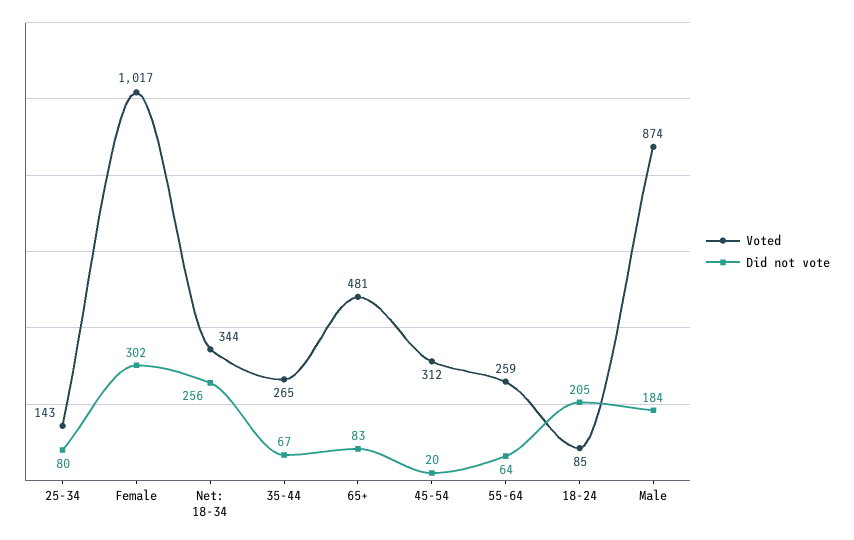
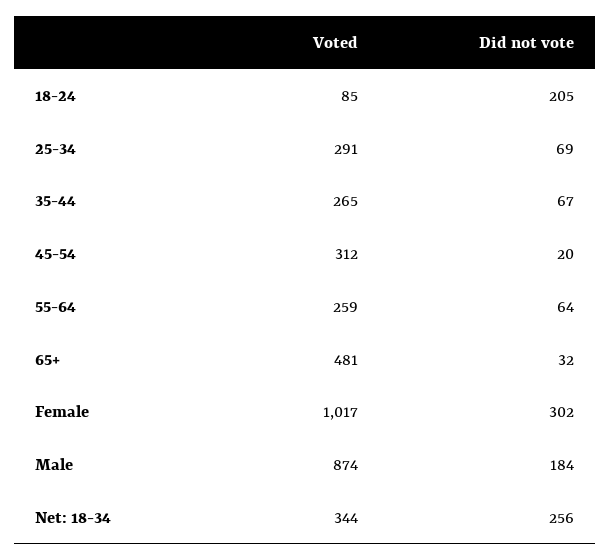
  {
    "Voted": {
-     "25-34": 143,
+     "25-34": 291,
      "Female": 1017,
      "Net: 18-34": 344,
      "35-44": 265,
      "65+": 481,
      "45-54": 312,
      "55-64": 259,
      "18-24": 85,
      "Male": 874
    },
    "Did not vote": {
-     "25-34": 80,
+     "25-34": 69,
      "Female": 302,
      "Net: 18-34": 256,
      "35-44": 67,
-     "65+": 83,
+     "65+": 32,
      "45-54": 20,
      "55-64": 64,
      "18-24": 205,
      "Male": 184
    }
  }

